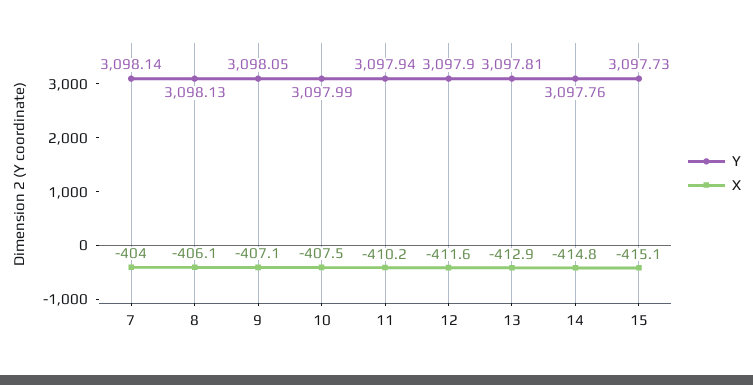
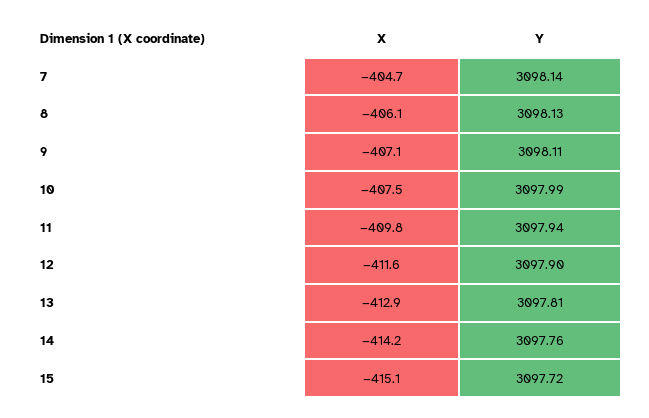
  {
    "Y": {
      "7": 3098.14,
      "8": 3098.13,
-     "9": 3098.05,
+     "9": 3098.11,
      "10": 3097.99,
      "11": 3097.94,
      "12": 3097.9,
      "13": 3097.81,
      "14": 3097.76,
-     "15": 3097.73
+     "15": 3097.72
    },
    "X": {
-     "7": -404,
+     "7": -404.7,
      "8": -406.1,
      "9": -407.1,
      "10": -407.5,
-     "11": -410.2,
+     "11": -409.8,
      "12": -411.6,
      "13": -412.9,
-     "14": -414.8,
+     "14": -414.2,
      "15": -415.1
    }
  }

